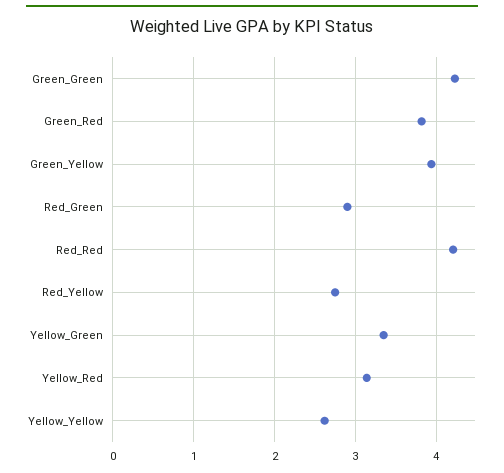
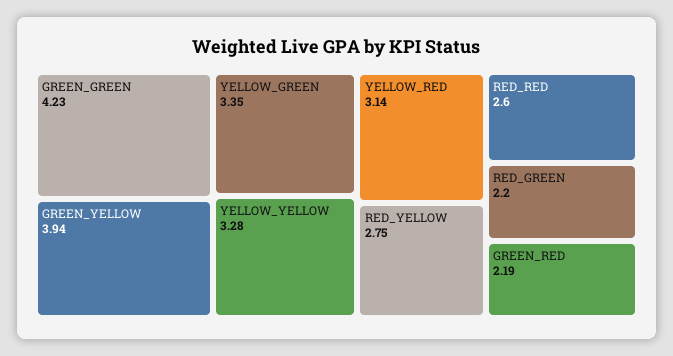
  {
    "Green_Green": 4.23,
-   "Green_Red": 3.8,
+   "Green_Red": 2.19,
    "Green_Yellow": 3.94,
-   "Red_Green": 2.9,
+   "Red_Green": 2.2,
-   "Red_Red": 4.2,
+   "Red_Red": 2.6,
    "Red_Yellow": 2.75,
    "Yellow_Green": 3.35,
    "Yellow_Red": 3.14,
-   "Yellow_Yellow": 2.6
+   "Yellow_Yellow": 3.28
  }

